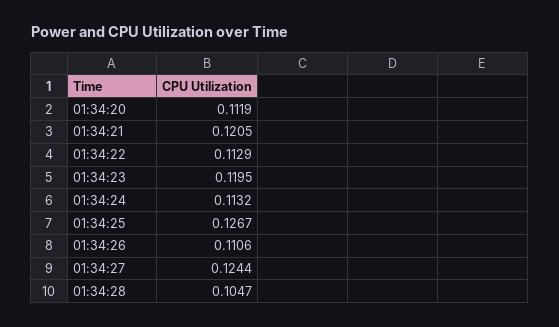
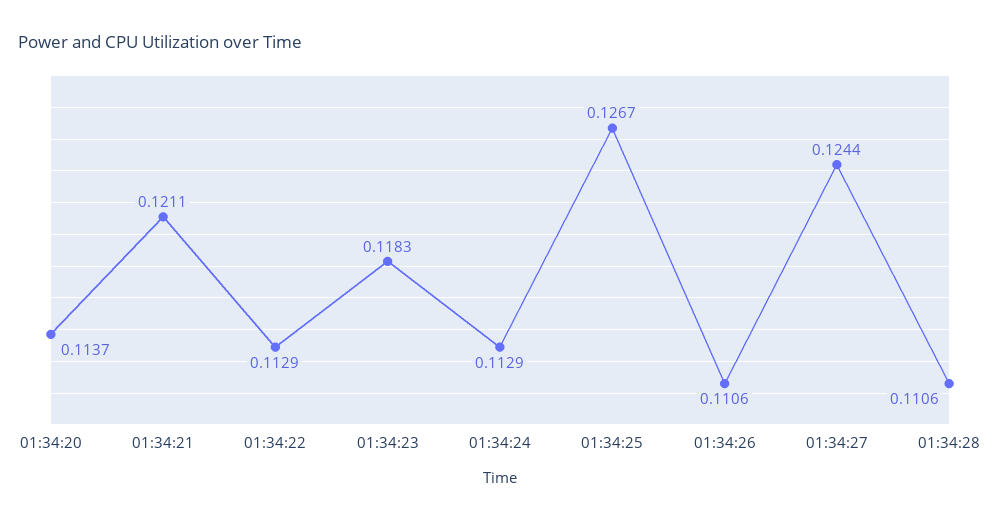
  {
-   "01:34:20": 0.1119,
+   "01:34:20": 0.1137,
-   "01:34:21": 0.1205,
+   "01:34:21": 0.1211,
    "01:34:22": 0.1129,
-   "01:34:23": 0.1195,
+   "01:34:23": 0.1183,
-   "01:34:24": 0.1132,
+   "01:34:24": 0.1129,
    "01:34:25": 0.1267,
    "01:34:26": 0.1106,
    "01:34:27": 0.1244,
-   "01:34:28": 0.1047
+   "01:34:28": 0.1106
  }

